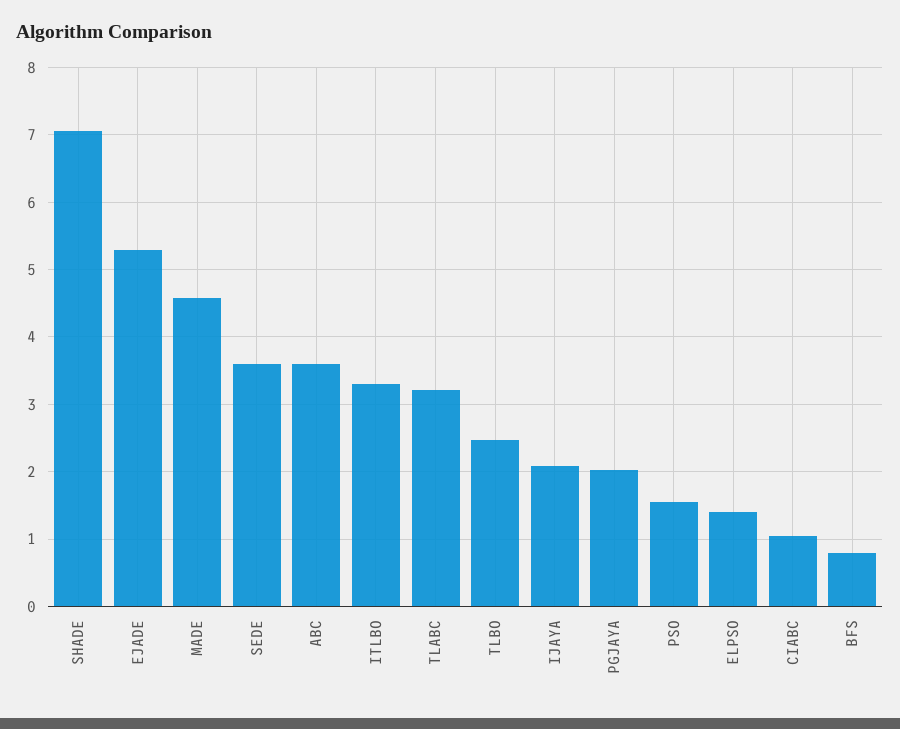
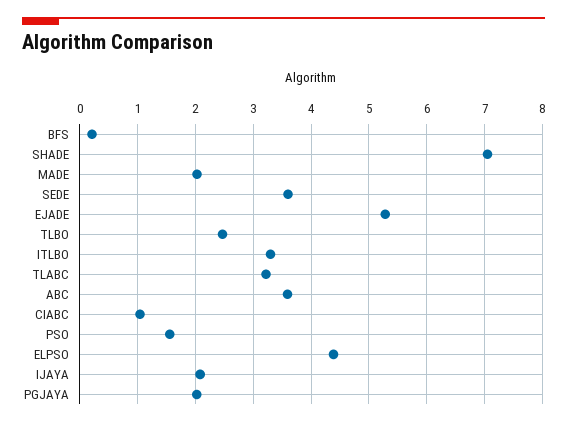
  {
    "SHADE": 7.1,
    "EJADE": 5.3,
-   "MADE": 4.6,
+   "MADE": 2,
    "SEDE": 3.6,
    "ABC": 3.6,
    "ITLBO": 3.3,
    "TLABC": 3.2,
    "TLBO": 2.5,
    "IJAYA": 2.1,
    "PGJAYA": 2,
    "PSO": 1.6,
-   "ELPSO": 1.4,
+   "ELPSO": 4.4,
    "CIABC": 1,
-   "BFS": 0.8
+   "BFS": 0.2
  }

